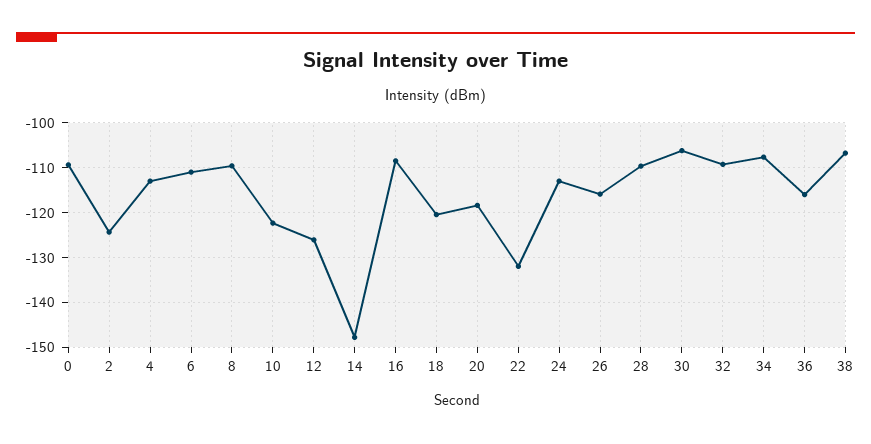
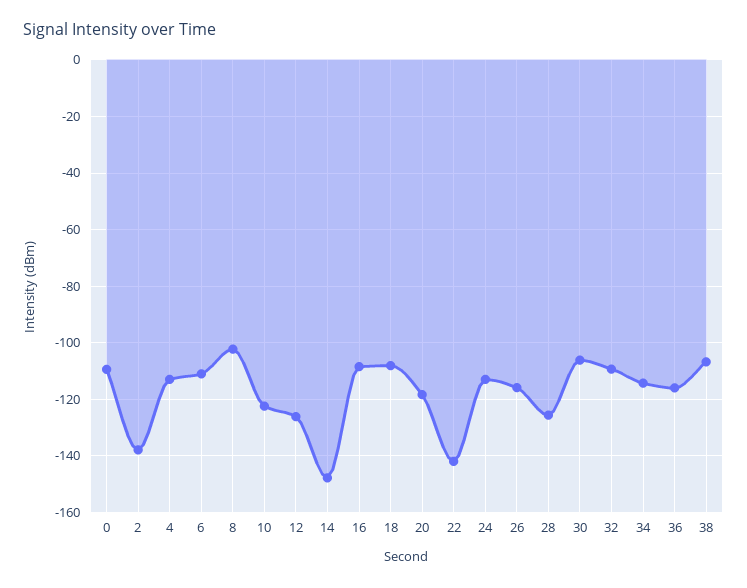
  {
    "0": -110,
-   "2": -124,
+   "2": -137.5,
    "4": -114,
    "6": -112,
-   "8": -110,
+   "8": -102.5,
    "10": -122,
    "12": -126,
    "14": -148,
    "16": -108,
-   "18": -120,
+   "18": -107.5,
    "20": -118,
-   "22": -132,
+   "22": -142.5,
    "24": -114,
    "26": -116,
-   "28": -110,
+   "28": -125,
    "30": -106,
    "32": -110,
-   "34": -108,
+   "34": -115,
    "36": -116,
    "38": -106
  }

